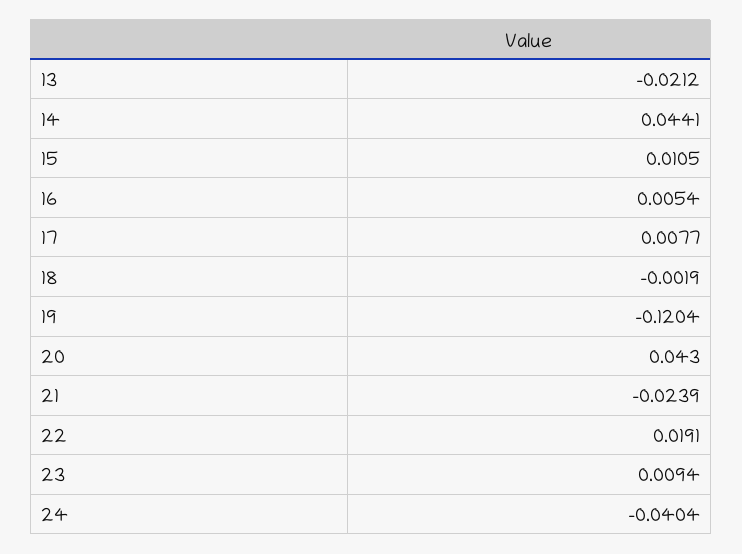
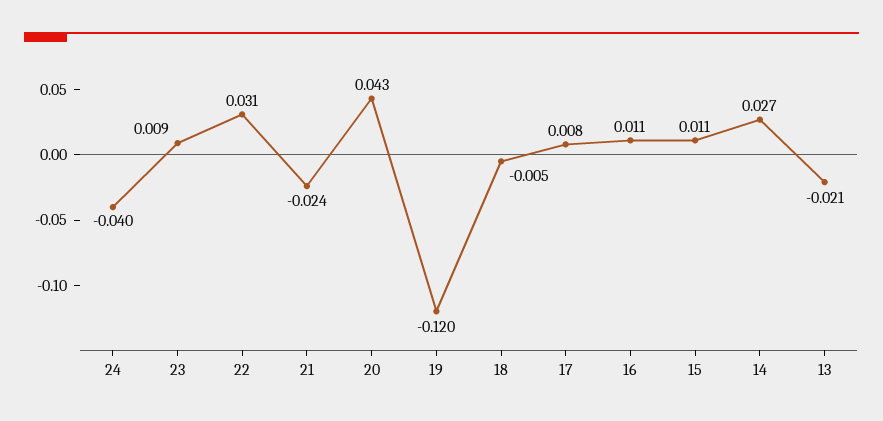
  {
    "13": -0.0212,
-   "14": 0.0441,
+   "14": 0.027,
    "15": 0.0105,
-   "16": 0.0054,
+   "16": 0.011,
    "17": 0.0077,
-   "18": -0.0019,
+   "18": -0.005,
    "19": -0.1204,
    "20": 0.043,
    "21": -0.0239,
-   "22": 0.0191,
+   "22": 0.031,
    "23": 0.0094,
    "24": -0.0404
  }

